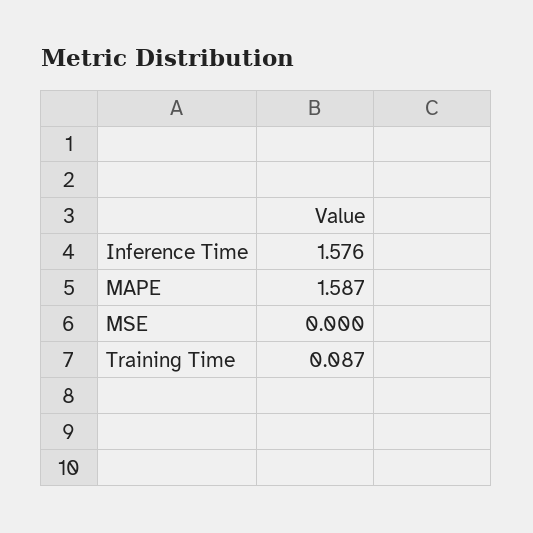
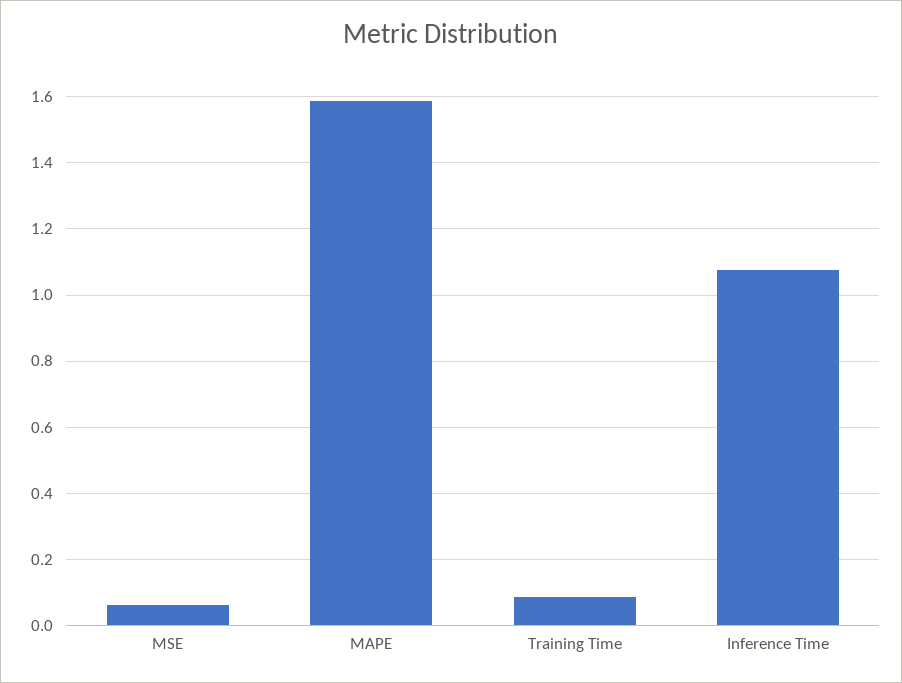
  {
-   "Inference Time": 1.576,
+   "Inference Time": 1.08,
    "MAPE": 1.587,
-   "MSE": 0,
+   "MSE": 0.06,
    "Training Time": 0.087
  }

